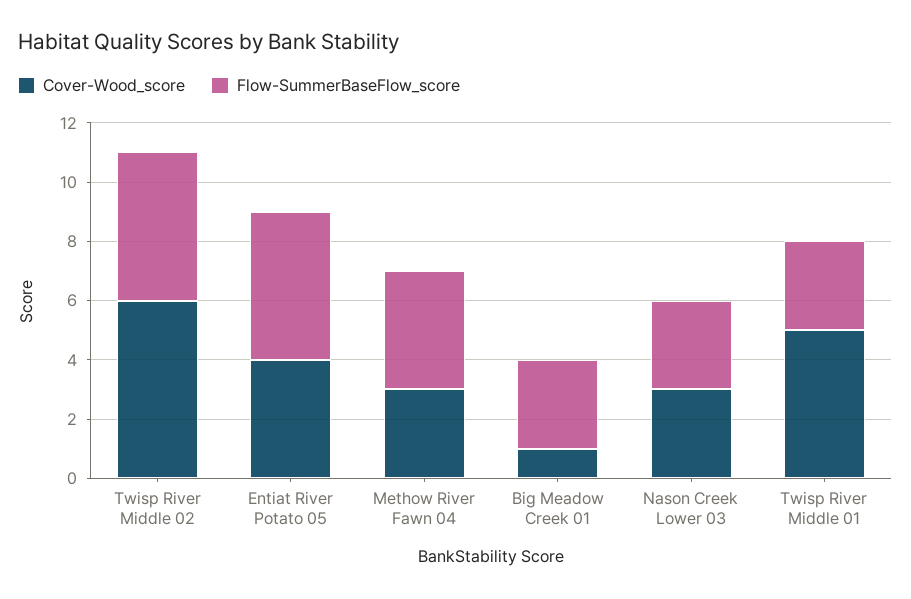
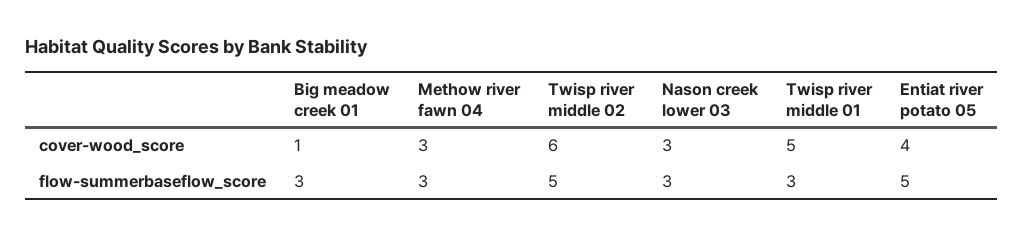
  {
    "Cover-Wood_score": {
      "Twisp River Middle 02": 6,
      "Entiat River Potato 05": 4,
      "Methow River Fawn 04": 3,
      "Big Meadow Creek 01": 1,
      "Nason Creek Lower 03": 3,
      "Twisp River Middle 01": 5
    },
    "Flow-SummerBaseFlow_score": {
      "Twisp River Middle 02": 5,
      "Entiat River Potato 05": 5,
-     "Methow River Fawn 04": 4,
+     "Methow River Fawn 04": 3,
      "Big Meadow Creek 01": 3,
      "Nason Creek Lower 03": 3,
      "Twisp River Middle 01": 3
    }
  }

